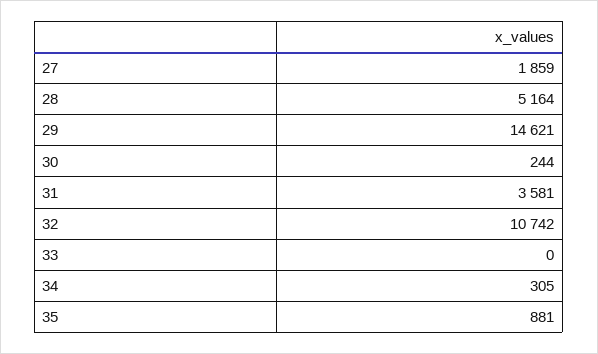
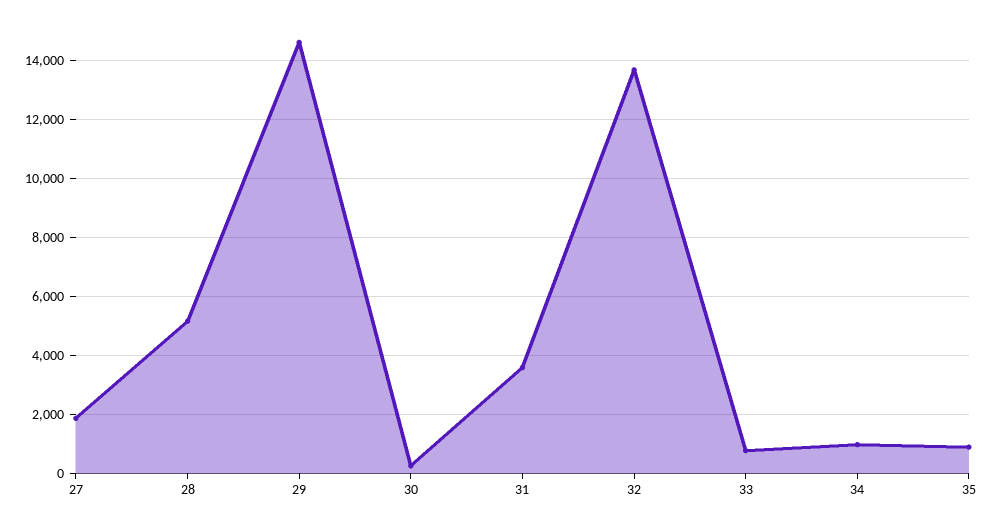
  {
    "27": 1859,
    "28": 5164,
    "29": 14621,
    "30": 244,
    "31": 3581,
-   "32": 10742,
+   "32": 13750,
-   "33": 0,
+   "33": 750,
-   "34": 305,
+   "34": 1000,
    "35": 881
  }

